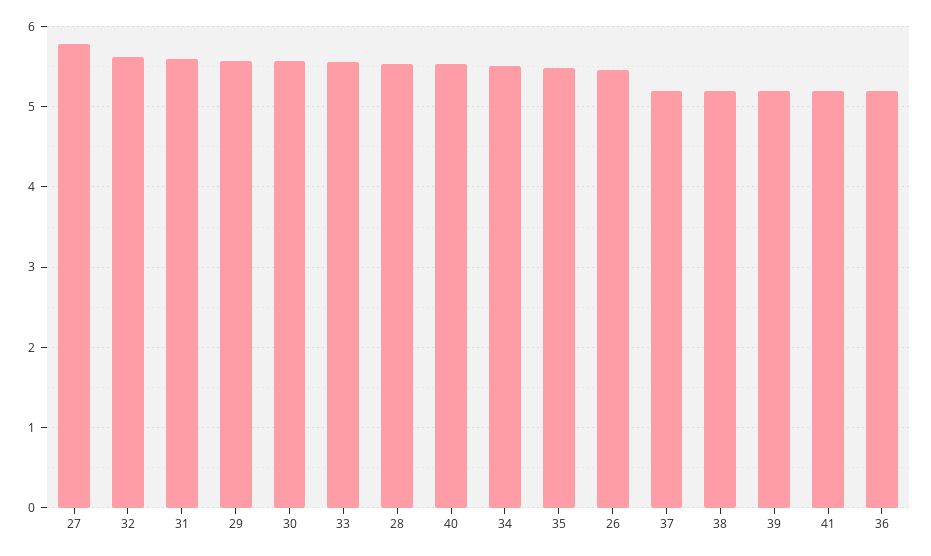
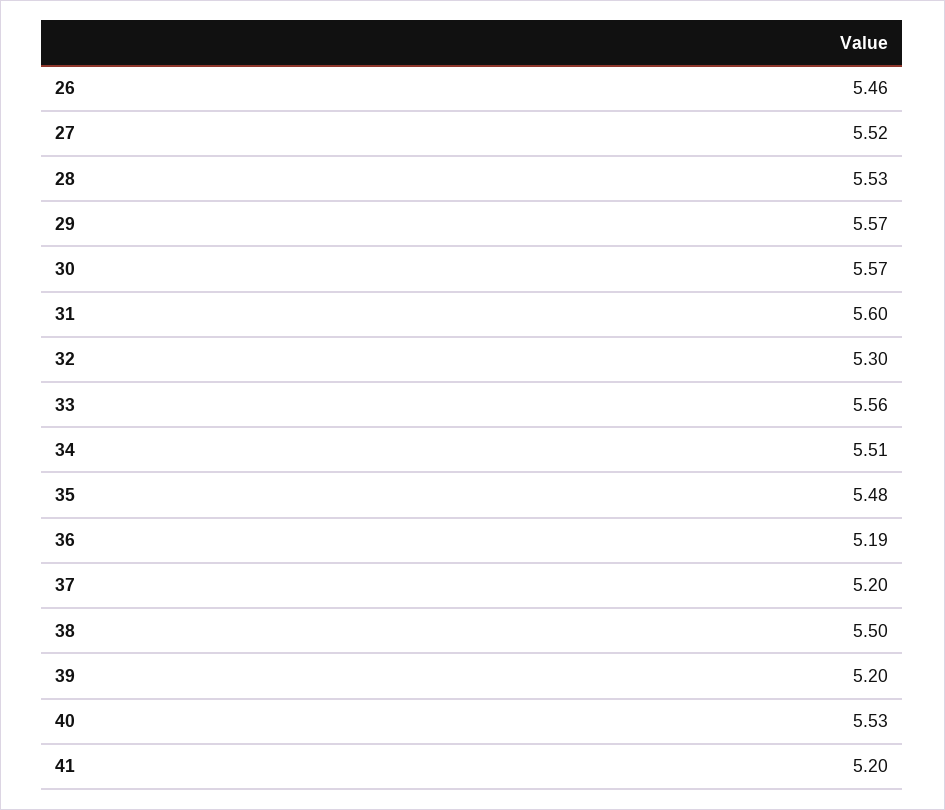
  {
-   "27": 5.8,
+   "27": 5.52,
-   "32": 5.6,
+   "32": 5.3,
    "31": 5.6,
    "29": 5.57,
    "30": 5.57,
    "33": 5.56,
    "28": 5.53,
    "40": 5.53,
    "34": 5.51,
    "35": 5.48,
    "26": 5.46,
    "37": 5.2,
-   "38": 5.2,
+   "38": 5.5,
    "39": 5.2,
    "41": 5.2,
    "36": 5.19
  }

